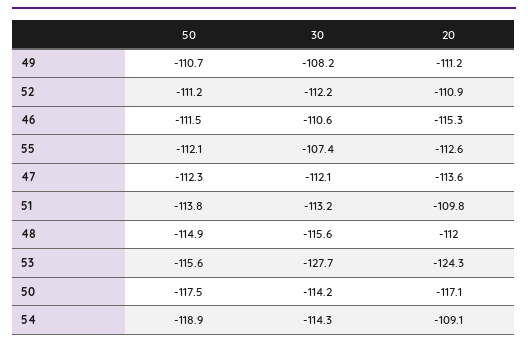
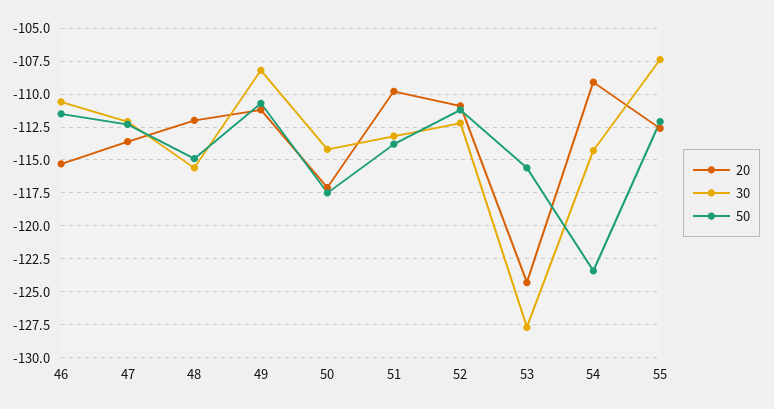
  {
    "50": {
      "49": -110.7,
      "52": -111.2,
      "46": -111.5,
      "55": -112.1,
      "47": -112.3,
      "51": -113.8,
      "48": -114.9,
      "53": -115.6,
      "50": -117.5,
-     "54": -118.9
+     "54": -123.5
    },
    "30": {
      "49": -108.2,
      "52": -112.2,
      "46": -110.6,
      "55": -107.4,
      "47": -112.1,
      "51": -113.2,
      "48": -115.6,
      "53": -127.7,
      "50": -114.2,
      "54": -114.3
    },
    "20": {
      "49": -111.2,
      "52": -110.9,
      "46": -115.3,
      "55": -112.6,
      "47": -113.6,
      "51": -109.8,
      "48": -112,
      "53": -124.3,
      "50": -117.1,
      "54": -109.1
    }
  }

